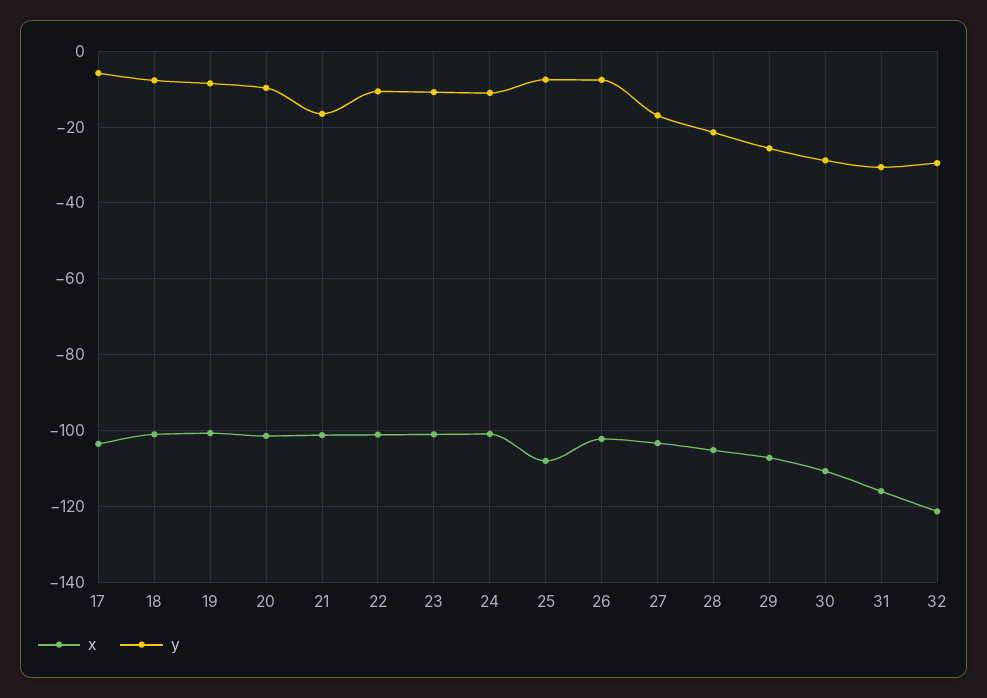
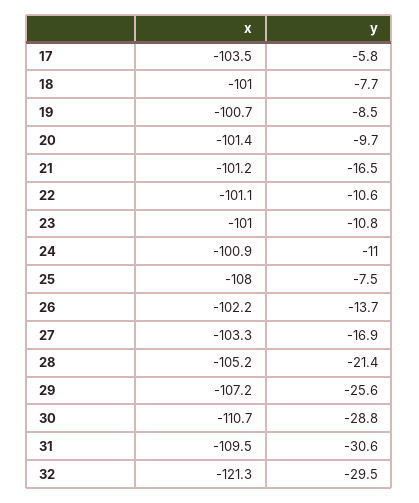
  {
    "x": {
      "17": -103.5,
      "18": -101,
      "19": -100.7,
      "20": -101.4,
      "21": -101.2,
      "22": -101.1,
      "23": -101,
      "24": -100.9,
      "25": -108,
      "26": -102.2,
      "27": -103.3,
      "28": -105.2,
      "29": -107.2,
      "30": -110.7,
-     "31": -116,
+     "31": -109.5,
      "32": -121.3
    },
    "y": {
      "17": -5.8,
      "18": -7.7,
      "19": -8.5,
      "20": -9.7,
      "21": -16.5,
      "22": -10.6,
      "23": -10.8,
      "24": -11,
      "25": -7.5,
-     "26": -8,
+     "26": -13.7,
      "27": -16.9,
      "28": -21.4,
      "29": -25.6,
      "30": -28.8,
      "31": -30.6,
      "32": -29.5
    }
  }

